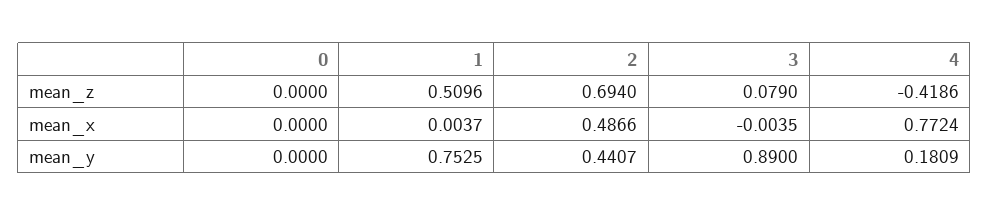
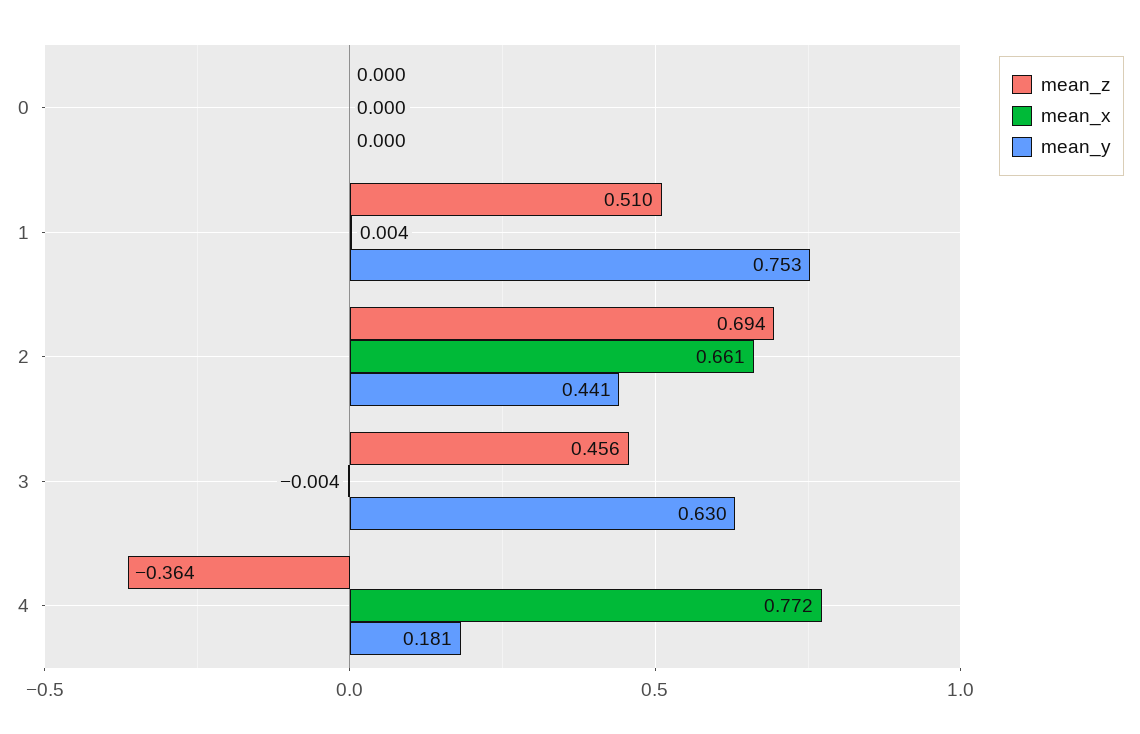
  {
    "mean_z": {
      "0": 0,
      "1": 0.5096,
      "2": 0.694,
-     "3": 0.079,
+     "3": 0.456,
-     "4": -0.4186
+     "4": -0.364
    },
    "mean_x": {
      "0": 0,
      "1": 0.0037,
-     "2": 0.4866,
+     "2": 0.661,
      "3": -0.0035,
      "4": 0.7724
    },
    "mean_y": {
      "0": 0,
      "1": 0.7525,
      "2": 0.4407,
-     "3": 0.89,
+     "3": 0.63,
      "4": 0.1809
    }
  }

